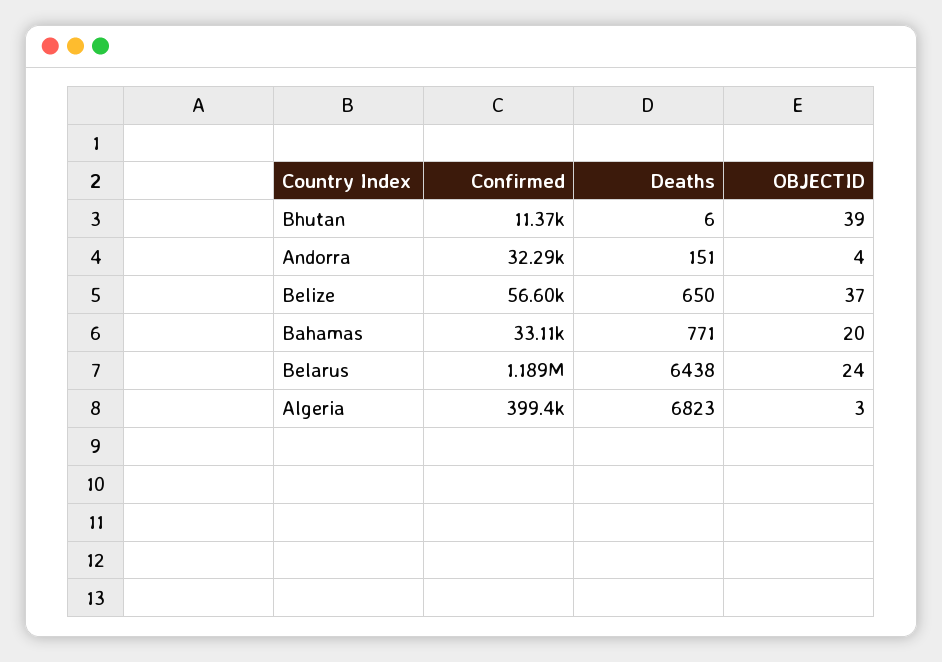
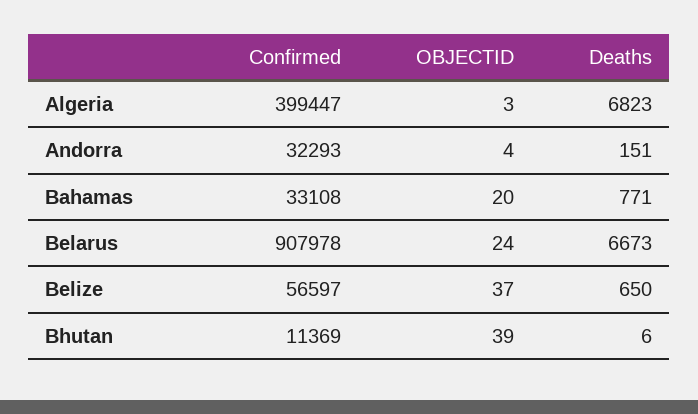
  {
    "Confirmed": {
      "Bhutan": 11369,
      "Andorra": 32293,
      "Belize": 56597,
      "Bahamas": 33108,
-     "Belarus": 1189000,
+     "Belarus": 907978,
      "Algeria": 399447
    },
    "Deaths": {
      "Bhutan": 6,
      "Andorra": 151,
      "Belize": 650,
      "Bahamas": 771,
-     "Belarus": 6438,
+     "Belarus": 6673,
      "Algeria": 6823
    },
    "OBJECTID": {
      "Bhutan": 39,
      "Andorra": 4,
      "Belize": 37,
      "Bahamas": 20,
      "Belarus": 24,
      "Algeria": 3
    }
  }

